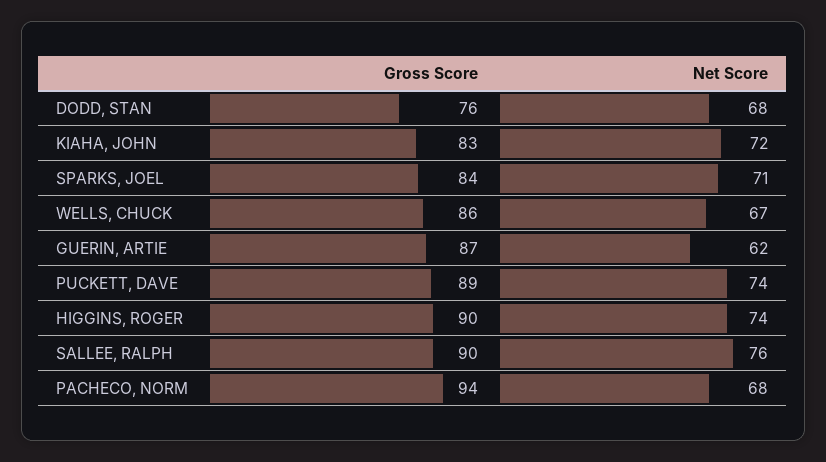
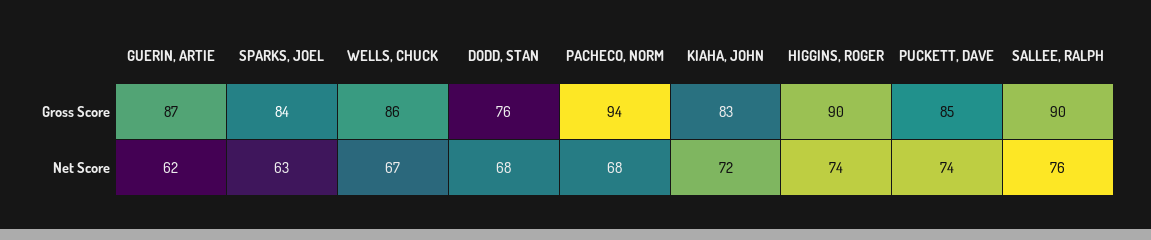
  {
    "Gross Score": {
      "DODD, STAN": 76,
      "KIAHA, JOHN": 83,
      "SPARKS, JOEL": 84,
      "WELLS, CHUCK": 86,
      "GUERIN, ARTIE": 87,
-     "PUCKETT, DAVE": 89,
+     "PUCKETT, DAVE": 85,
      "HIGGINS, ROGER": 90,
      "SALLEE, RALPH": 90,
      "PACHECO, NORM": 94
    },
    "Net Score": {
      "DODD, STAN": 68,
      "KIAHA, JOHN": 72,
-     "SPARKS, JOEL": 71,
+     "SPARKS, JOEL": 63,
      "WELLS, CHUCK": 67,
      "GUERIN, ARTIE": 62,
      "PUCKETT, DAVE": 74,
      "HIGGINS, ROGER": 74,
      "SALLEE, RALPH": 76,
      "PACHECO, NORM": 68
    }
  }

